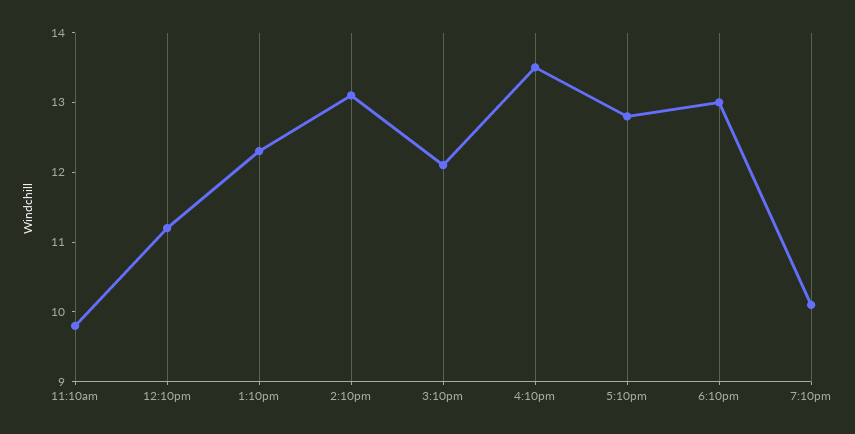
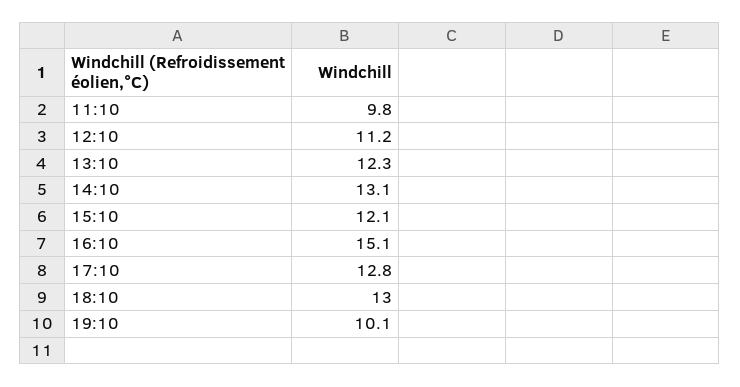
  {
    "11:10am": 9.8,
    "12:10pm": 11.2,
    "1:10pm": 12.3,
    "2:10pm": 13.1,
    "3:10pm": 12.1,
-   "4:10pm": 13.5,
+   "4:10pm": 15.1,
    "5:10pm": 12.8,
    "6:10pm": 13,
    "7:10pm": 10.1
  }

